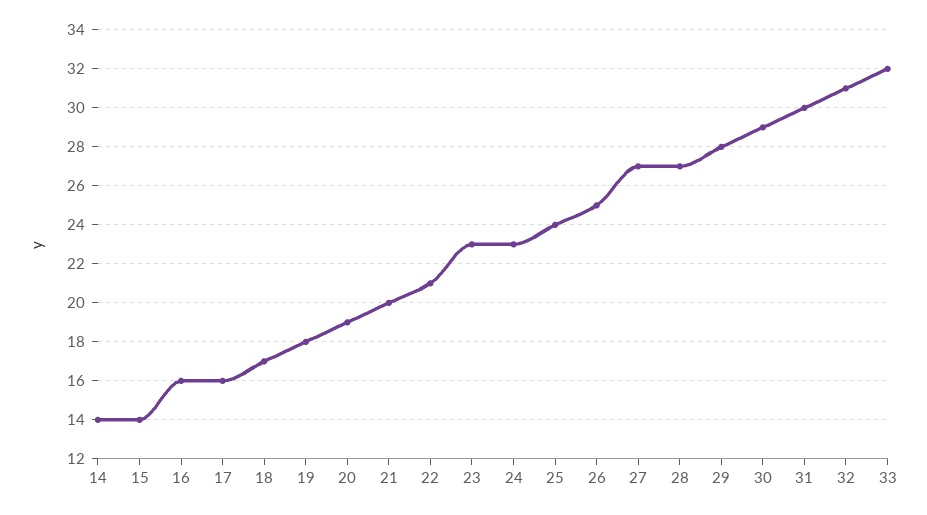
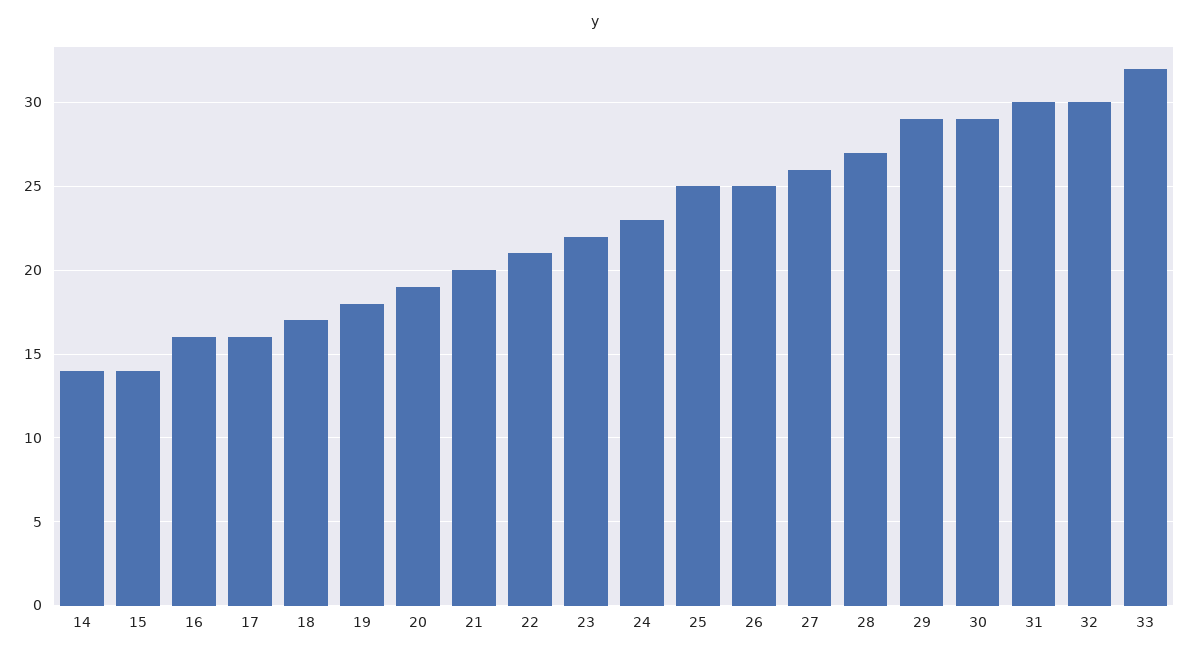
  {
    "14": 14,
    "15": 14,
    "16": 16,
    "17": 16,
    "18": 17,
    "19": 18,
    "20": 19,
    "21": 20,
    "22": 21,
-   "23": 23,
+   "23": 22,
    "24": 23,
-   "25": 24,
+   "25": 25,
    "26": 25,
-   "27": 27,
+   "27": 26,
    "28": 27,
-   "29": 28,
+   "29": 29,
    "30": 29,
    "31": 30,
-   "32": 31,
+   "32": 30,
    "33": 32
  }

